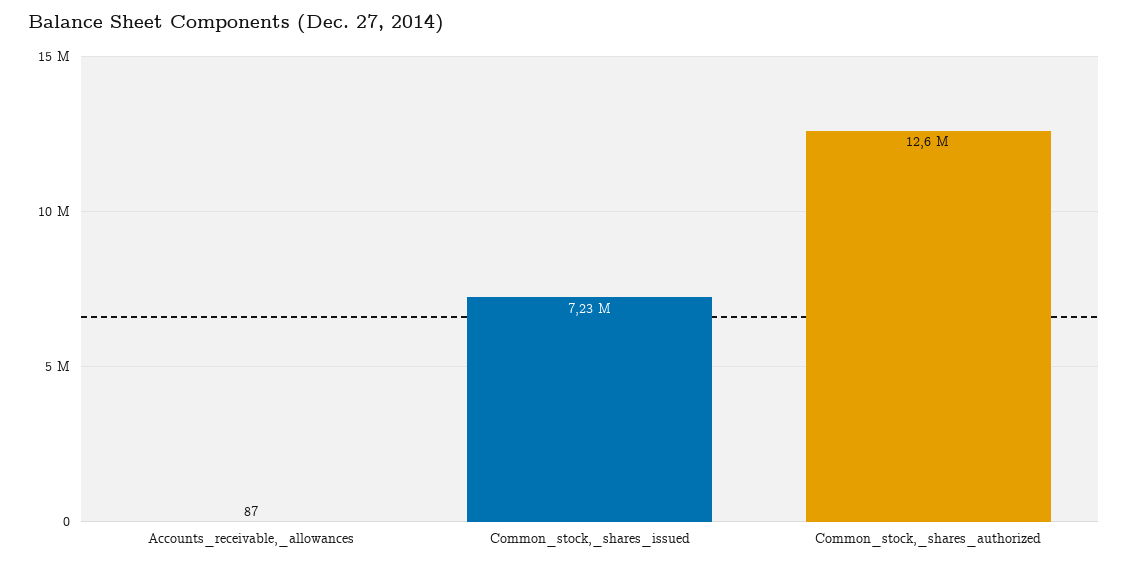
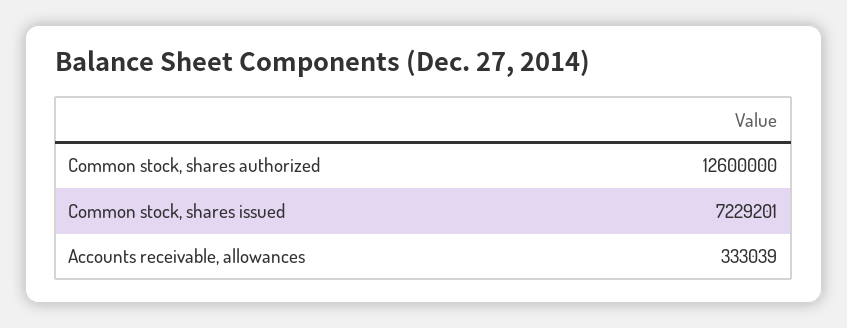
  {
-   "Accounts_receivable,_allowances": 87,
+   "Accounts_receivable,_allowances": 333039,
    "Common_stock,_shares_issued": 7229201,
    "Common_stock,_shares_authorized": 12600000
  }

